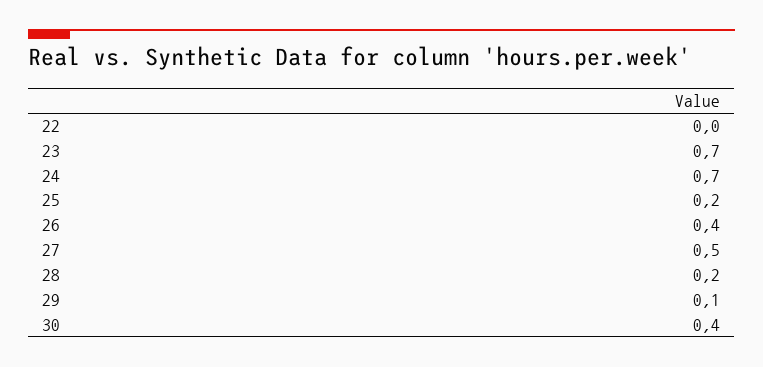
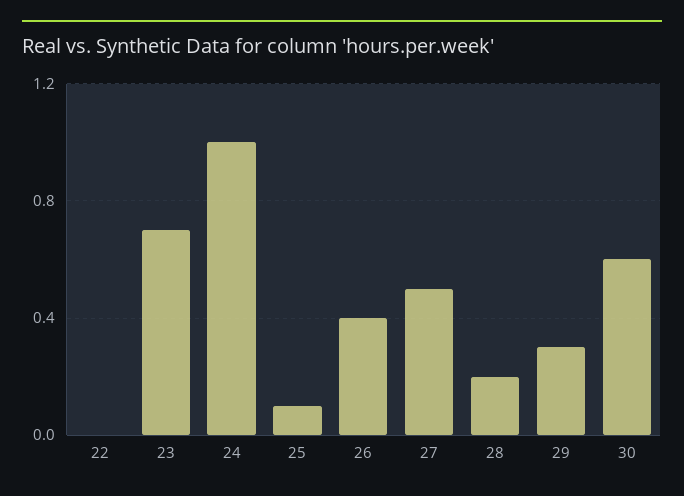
  {
    "22": 0,
    "23": 0.7,
-   "24": 0.7,
+   "24": 1,
-   "25": 0.2,
+   "25": 0.1,
    "26": 0.4,
    "27": 0.5,
    "28": 0.2,
-   "29": 0.1,
+   "29": 0.3,
-   "30": 0.4
+   "30": 0.6
  }

